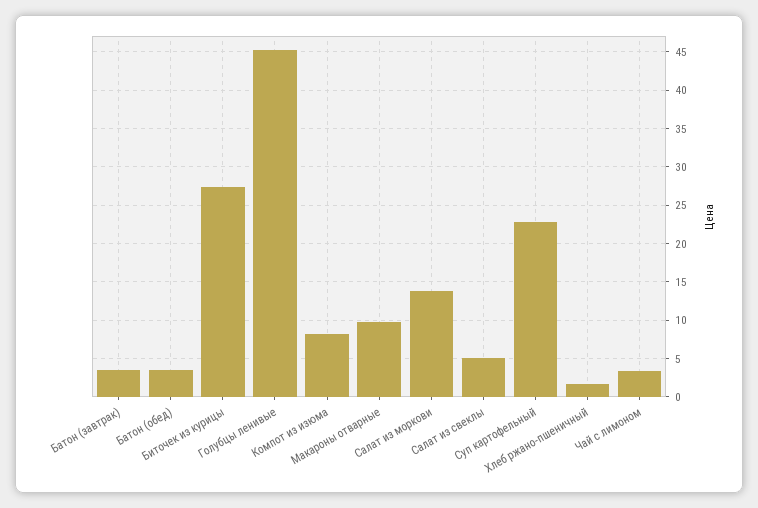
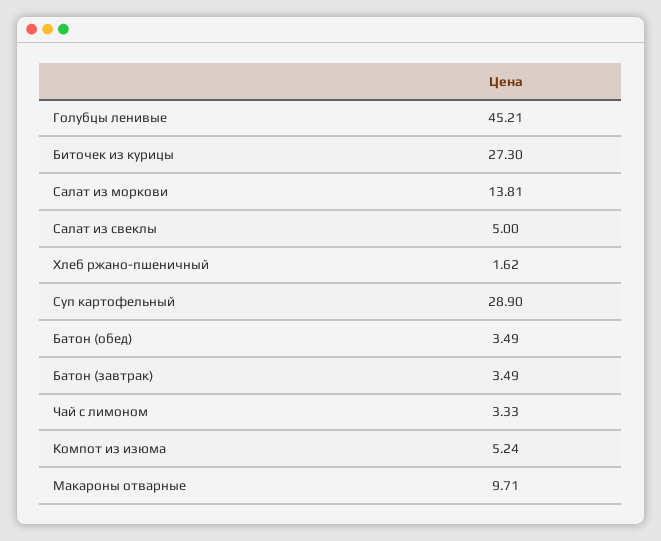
  {
    "Батон (завтрак)": 3.49,
    "Батон (обед)": 3.49,
    "Биточек из курицы": 27.3,
    "Голубцы ленивые": 45.21,
-   "Компот из изюма": 8,
+   "Компот из изюма": 5.24,
    "Макароны отварные": 9.71,
    "Салат из моркови": 13.81,
    "Салат из свеклы": 5,
-   "Суп картофельный": 23,
+   "Суп картофельный": 28.9,
    "Хлеб ржано-пшеничный": 1.62,
    "Чай с лимоном": 3.33
  }

